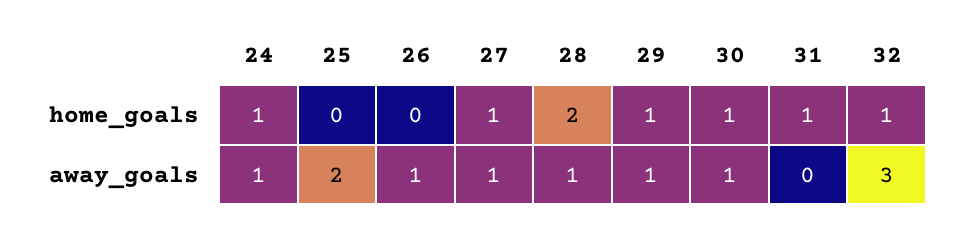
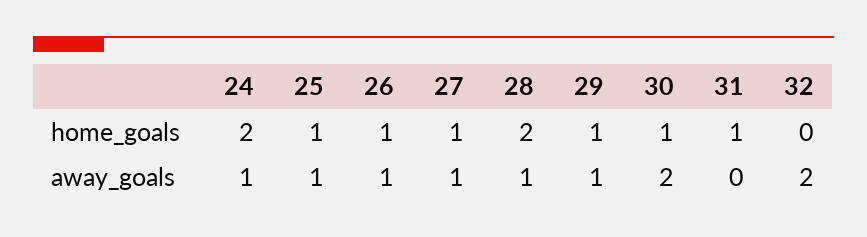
  {
    "24": {
-     "home_goals": 1,
+     "home_goals": 2,
      "away_goals": 1
    },
    "25": {
-     "home_goals": 0,
+     "home_goals": 1,
-     "away_goals": 2
+     "away_goals": 1
    },
    "26": {
-     "home_goals": 0,
+     "home_goals": 1,
      "away_goals": 1
    },
    "27": {
      "home_goals": 1,
      "away_goals": 1
    },
    "28": {
      "home_goals": 2,
      "away_goals": 1
    },
    "29": {
      "home_goals": 1,
      "away_goals": 1
    },
    "30": {
      "home_goals": 1,
-     "away_goals": 1
+     "away_goals": 2
    },
    "31": {
      "home_goals": 1,
      "away_goals": 0
    },
    "32": {
-     "home_goals": 1,
+     "home_goals": 0,
-     "away_goals": 3
+     "away_goals": 2
    }
  }

